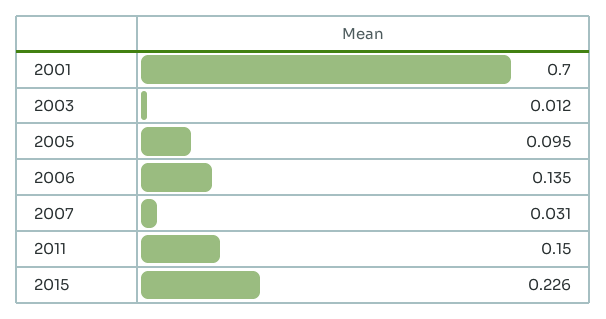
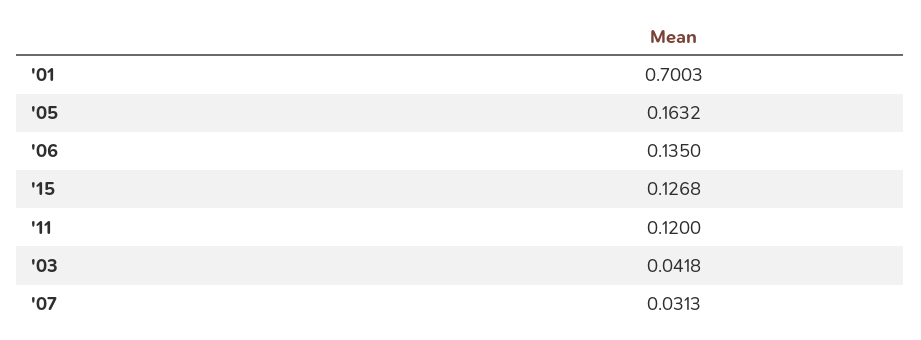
  {
    "2001": 0.7003,
-   "2003": 0.012,
+   "2003": 0.0418,
-   "2005": 0.095,
+   "2005": 0.1632,
    "2006": 0.135,
    "2007": 0.0313,
-   "2011": 0.15,
+   "2011": 0.12,
-   "2015": 0.226
+   "2015": 0.1268
  }

